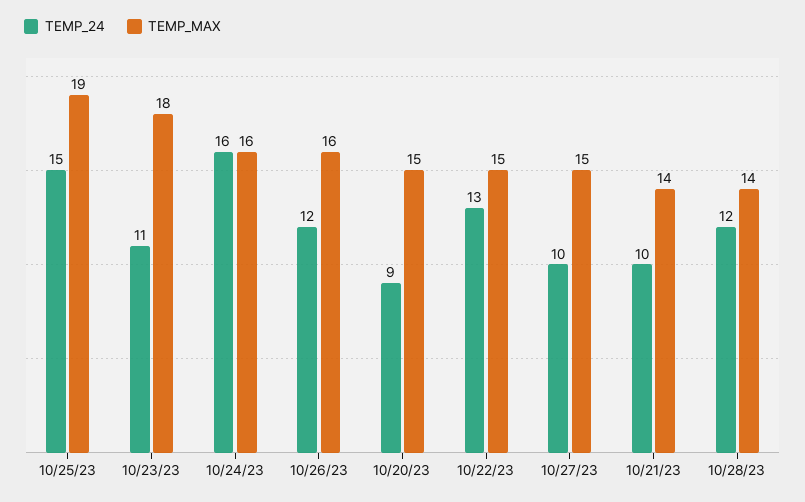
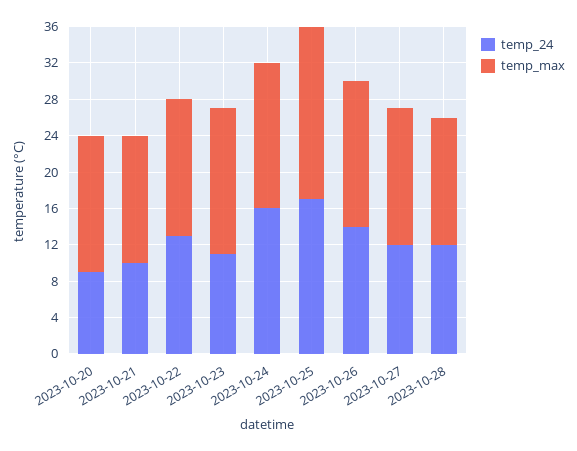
  {
    "TEMP_24": {
-     "10/25/23": 15,
+     "10/25/23": 17,
      "10/23/23": 11,
      "10/24/23": 16,
-     "10/26/23": 12,
+     "10/26/23": 14,
      "10/20/23": 9,
      "10/22/23": 13,
-     "10/27/23": 10,
+     "10/27/23": 12,
      "10/21/23": 10,
      "10/28/23": 12
    },
    "TEMP_MAX": {
      "10/25/23": 19,
-     "10/23/23": 18,
+     "10/23/23": 16,
      "10/24/23": 16,
      "10/26/23": 16,
      "10/20/23": 15,
      "10/22/23": 15,
      "10/27/23": 15,
      "10/21/23": 14,
      "10/28/23": 14
    }
  }

